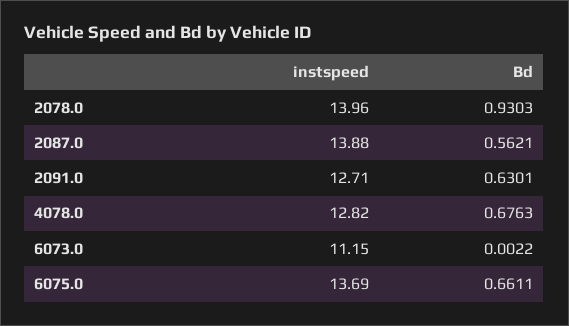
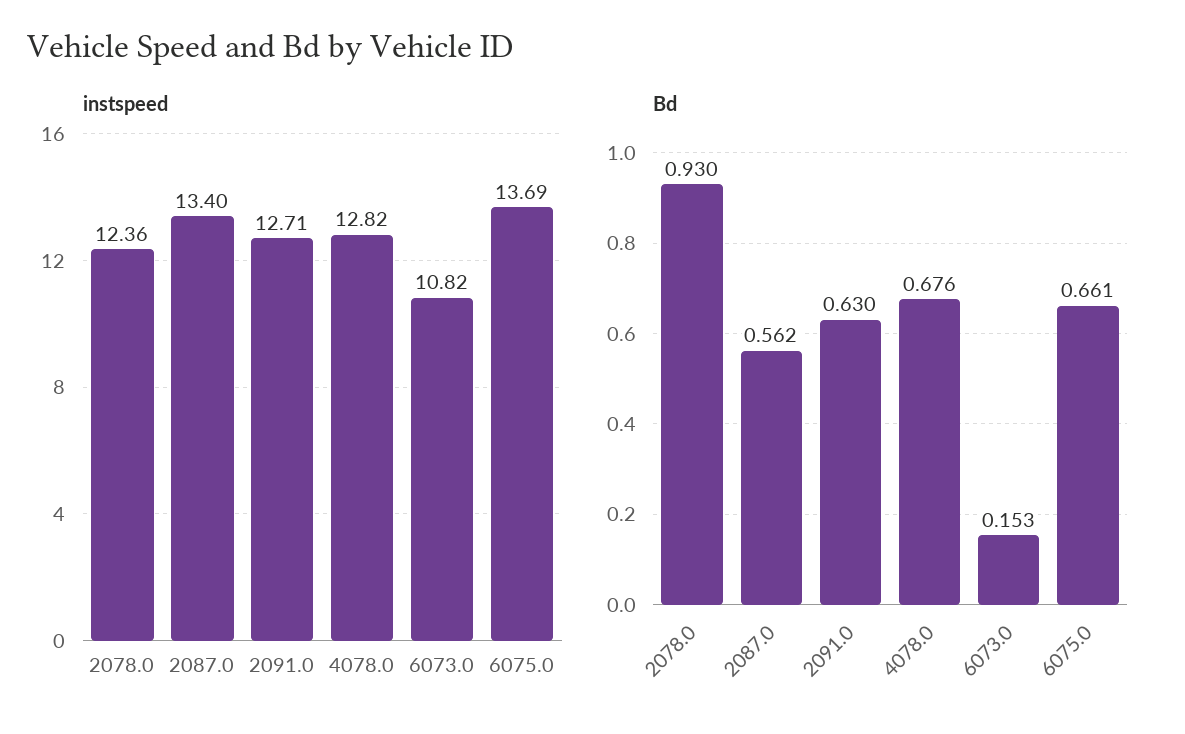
  {
    "instspeed": {
-     "2078.0": 13.96,
+     "2078.0": 12.36,
-     "2087.0": 13.88,
+     "2087.0": 13.4,
      "2091.0": 12.71,
      "4078.0": 12.82,
-     "6073.0": 11.15,
+     "6073.0": 10.82,
      "6075.0": 13.69
    },
    "Bd": {
      "2078.0": 0.9303,
      "2087.0": 0.5621,
      "2091.0": 0.6301,
      "4078.0": 0.6763,
-     "6073.0": 0.0022,
+     "6073.0": 0.153,
      "6075.0": 0.6611
    }
  }

